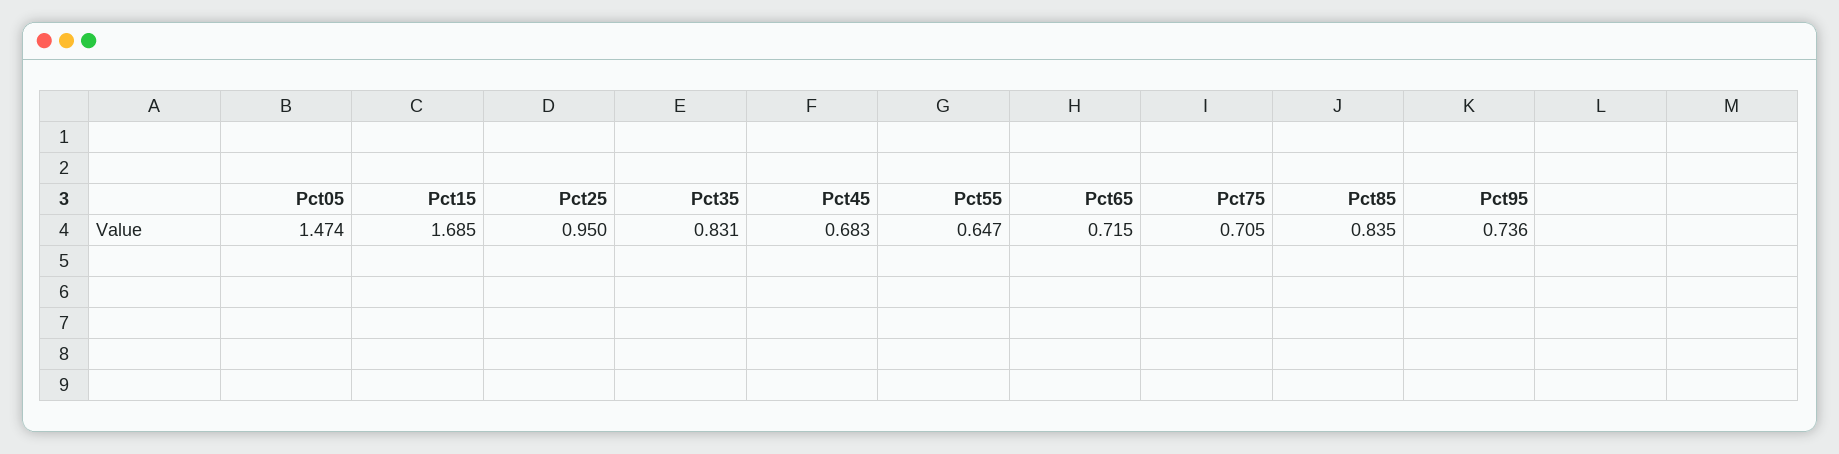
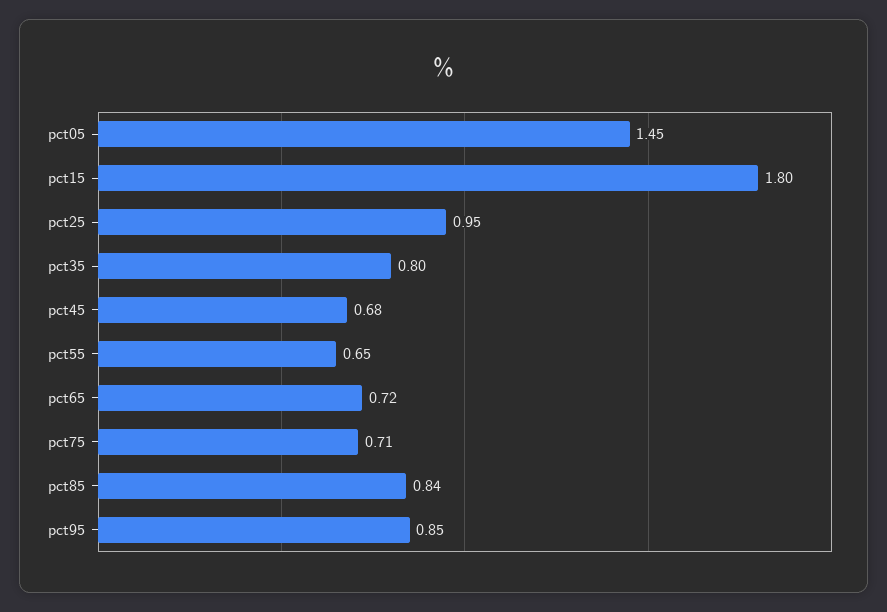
  {
-   "Pct05": 1.474,
+   "Pct05": 1.45,
-   "Pct15": 1.685,
+   "Pct15": 1.8,
    "Pct25": 0.95,
-   "Pct35": 0.831,
+   "Pct35": 0.8,
    "Pct45": 0.683,
    "Pct55": 0.647,
    "Pct65": 0.715,
    "Pct75": 0.705,
    "Pct85": 0.835,
-   "Pct95": 0.736
+   "Pct95": 0.85
  }

